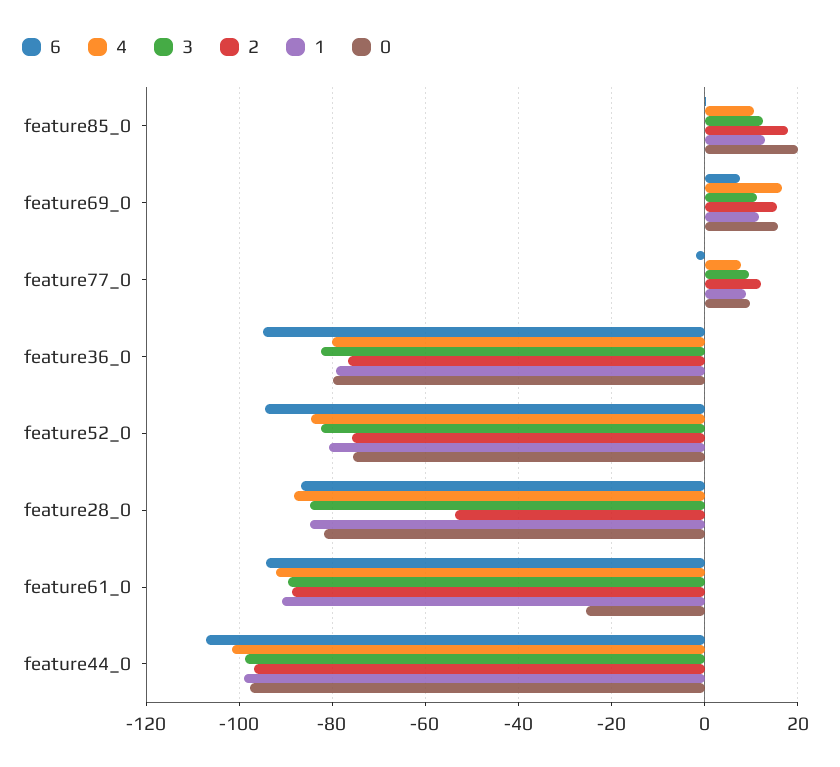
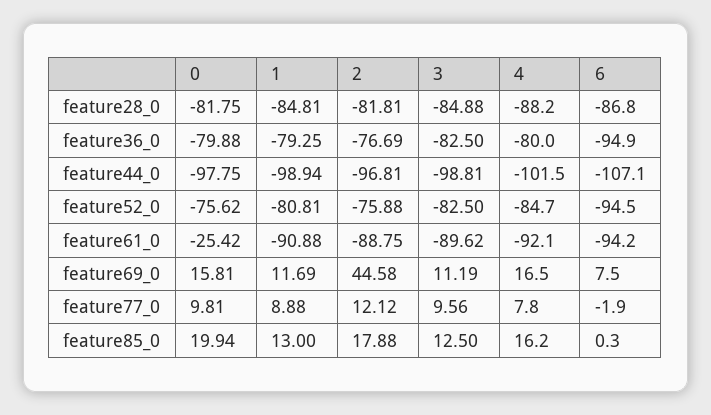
  {
    "6": {
      "feature85_0": 0.3,
      "feature69_0": 7.5,
      "feature77_0": -1.9,
      "feature36_0": -94.9,
      "feature52_0": -94.5,
      "feature28_0": -86.8,
      "feature61_0": -94.2,
      "feature44_0": -107.1
    },
    "4": {
-     "feature85_0": 10,
+     "feature85_0": 16.2,
      "feature69_0": 16.5,
      "feature77_0": 7.8,
      "feature36_0": -80,
      "feature52_0": -84.7,
      "feature28_0": -88.2,
      "feature61_0": -92.1,
      "feature44_0": -101.5
    },
    "3": {
      "feature85_0": 12.5,
      "feature69_0": 11.19,
      "feature77_0": 9.56,
      "feature36_0": -82.5,
      "feature52_0": -82.5,
      "feature28_0": -84.88,
      "feature61_0": -89.62,
      "feature44_0": -98.81
    },
    "2": {
      "feature85_0": 17.88,
-     "feature69_0": 16,
+     "feature69_0": 44.58,
      "feature77_0": 12.12,
      "feature36_0": -76.69,
      "feature52_0": -75.88,
-     "feature28_0": -54,
+     "feature28_0": -81.81,
      "feature61_0": -88.75,
      "feature44_0": -96.81
    },
    "1": {
      "feature85_0": 13,
      "feature69_0": 11.69,
      "feature77_0": 8.88,
      "feature36_0": -79.25,
      "feature52_0": -80.81,
      "feature28_0": -84.81,
      "feature61_0": -90.88,
      "feature44_0": -98.94
    },
    "0": {
      "feature85_0": 19.94,
      "feature69_0": 15.81,
      "feature77_0": 9.81,
      "feature36_0": -79.88,
      "feature52_0": -75.62,
      "feature28_0": -81.75,
      "feature61_0": -25.42,
      "feature44_0": -97.75
    }
  }

